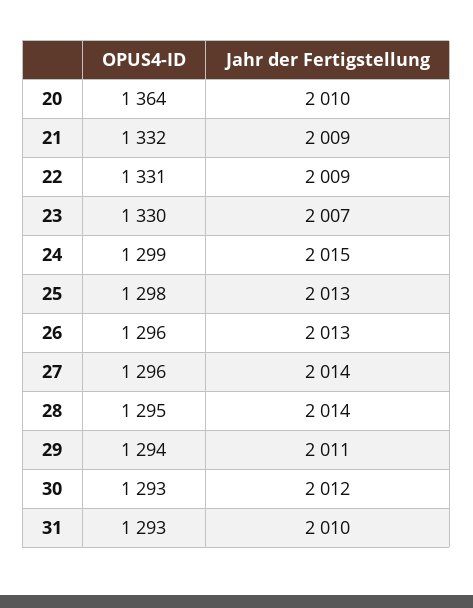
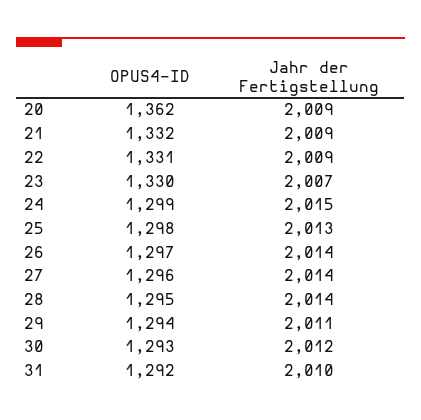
  {
    "OPUS4-ID": {
-     "20": 1364,
+     "20": 1362,
      "21": 1332,
      "22": 1331,
      "23": 1330,
      "24": 1299,
      "25": 1298,
-     "26": 1296,
+     "26": 1297,
      "27": 1296,
      "28": 1295,
      "29": 1294,
      "30": 1293,
-     "31": 1293
+     "31": 1292
    },
    "Jahr der Fertigstellung": {
-     "20": 2010,
+     "20": 2009,
      "21": 2009,
      "22": 2009,
      "23": 2007,
      "24": 2015,
      "25": 2013,
-     "26": 2013,
+     "26": 2014,
      "27": 2014,
      "28": 2014,
      "29": 2011,
      "30": 2012,
      "31": 2010
    }
  }

